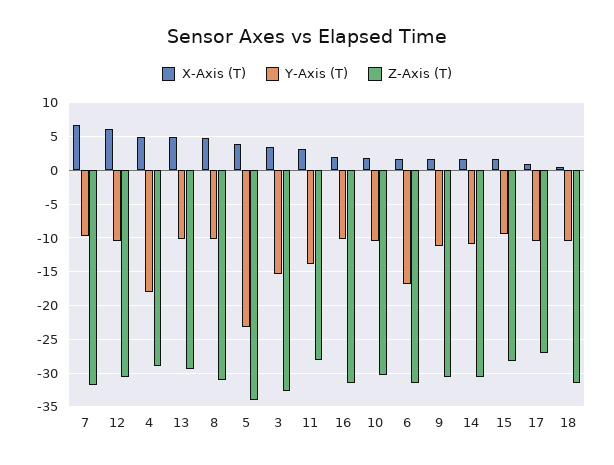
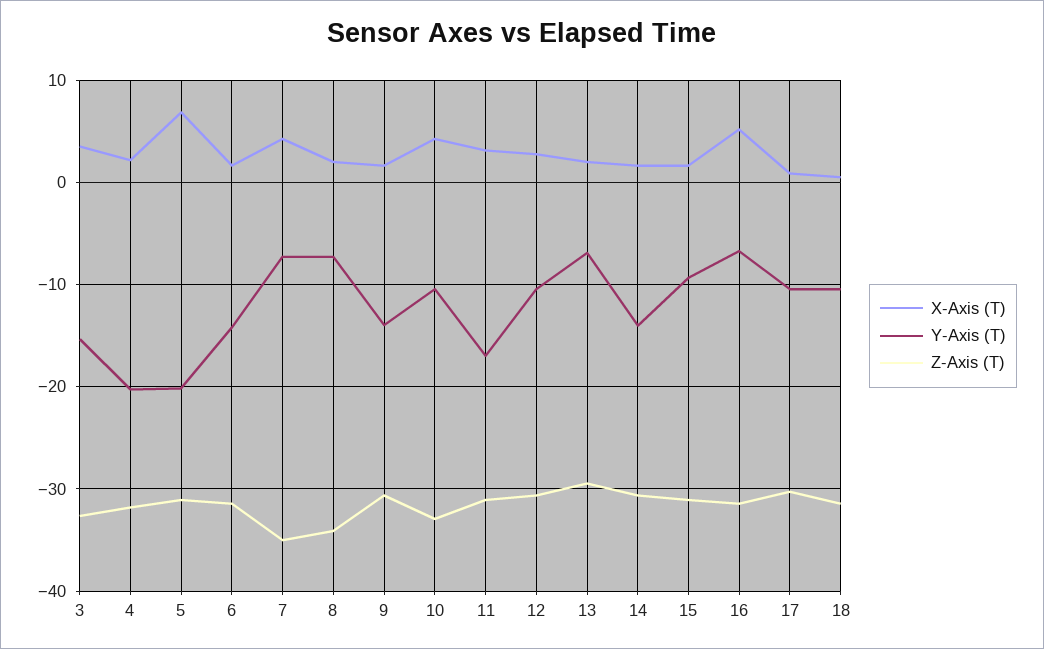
  {
    "X-Axis (T)": {
-     "7": 7,
+     "7": 4,
-     "12": 6,
+     "12": 3,
-     "4": 5,
+     "4": 2,
-     "13": 5,
+     "13": 2,
-     "8": 5,
+     "8": 2,
-     "5": 4,
+     "5": 7,
      "3": 4,
      "11": 3,
-     "16": 2,
+     "16": 5,
-     "10": 2,
+     "10": 4,
      "6": 2,
      "9": 2,
      "14": 2,
      "15": 2,
      "17": 1,
      "18": 1
    },
    "Y-Axis (T)": {
-     "7": -10,
+     "7": -7,
      "12": -10,
-     "4": -18,
+     "4": -20,
-     "13": -10,
+     "13": -7,
-     "8": -10,
+     "8": -7,
-     "5": -23,
+     "5": -20,
      "3": -15,
-     "11": -14,
+     "11": -17,
-     "16": -10,
+     "16": -7,
      "10": -10,
-     "6": -17,
+     "6": -14,
-     "9": -11,
+     "9": -14,
-     "14": -11,
+     "14": -14,
      "15": -9,
      "17": -10,
      "18": -10
    },
    "Z-Axis (T)": {
-     "7": -32,
+     "7": -35,
      "12": -31,
-     "4": -29,
+     "4": -32,
      "13": -29,
-     "8": -31,
+     "8": -34,
-     "5": -34,
+     "5": -31,
      "3": -33,
-     "11": -28,
+     "11": -31,
      "16": -31,
-     "10": -30,
+     "10": -33,
      "6": -31,
      "9": -31,
      "14": -31,
-     "15": -28,
+     "15": -31,
-     "17": -27,
+     "17": -30,
      "18": -31
    }
  }

